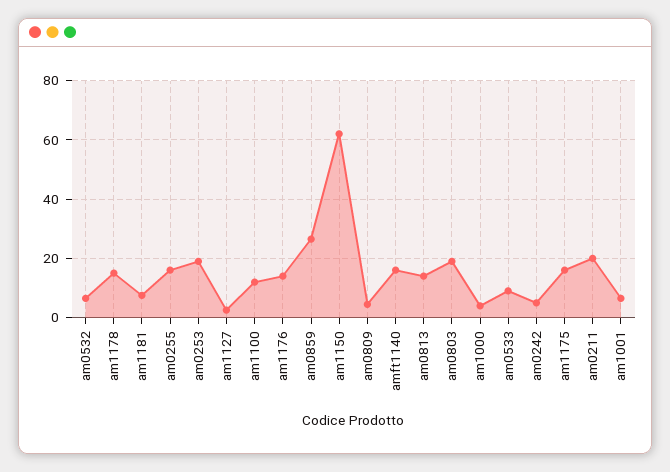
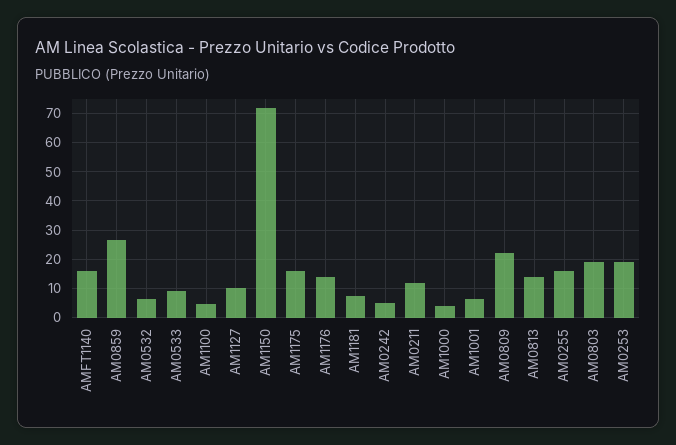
  {
    "am0532": 7.5,
-   "am1178": 15,
    "am1181": 7.5,
    "am0255": 15,
    "am0253": 20,
-   "am1127": 2.5,
+   "am1127": 10,
-   "am1100": 12.5,
+   "am1100": 5,
    "am1176": 15,
    "am0859": 27.5,
-   "am1150": 62.5,
+   "am1150": 72.5,
-   "am0809": 5,
+   "am0809": 22.5,
    "amft1140": 15,
    "am0813": 15,
    "am0803": 20,
    "am1000": 5,
    "am0533": 10,
    "am0242": 5,
    "am1175": 15,
-   "am0211": 20,
+   "am0211": 12.5,
    "am1001": 7.5
  }

